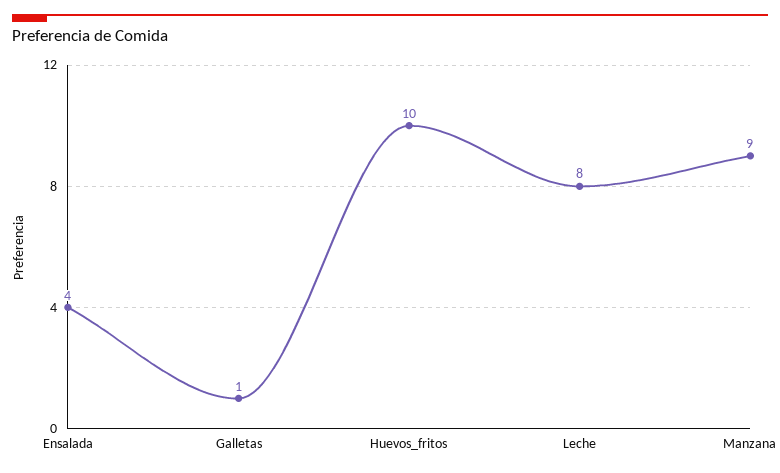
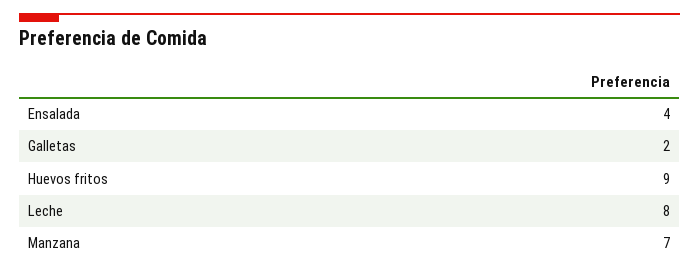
  {
    "Ensalada": 4,
-   "Galletas": 1,
+   "Galletas": 2,
-   "Huevos_fritos": 10,
+   "Huevos_fritos": 9,
    "Leche": 8,
-   "Manzana": 9
+   "Manzana": 7
  }

